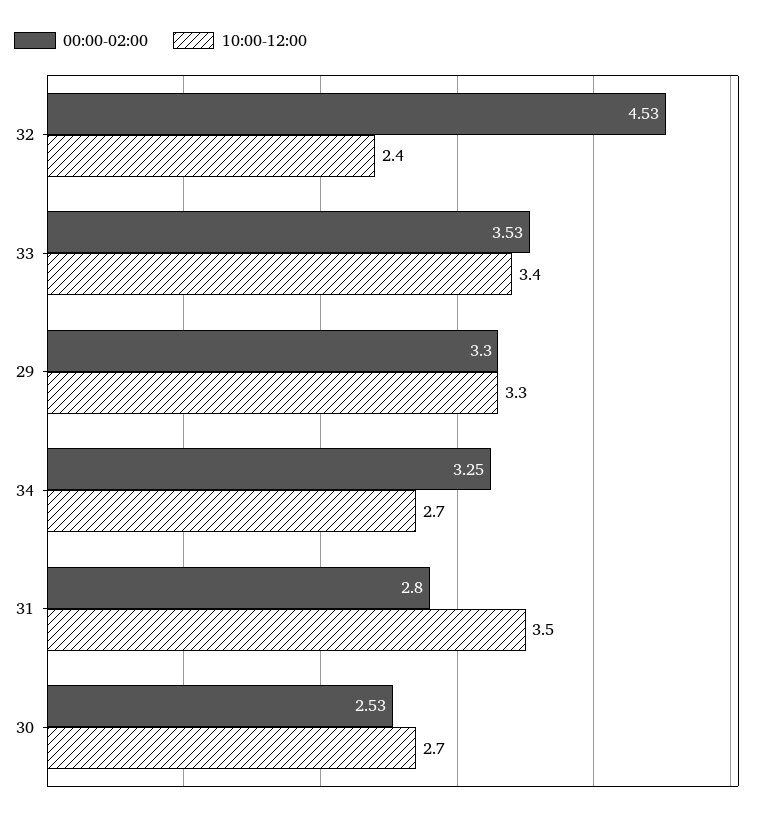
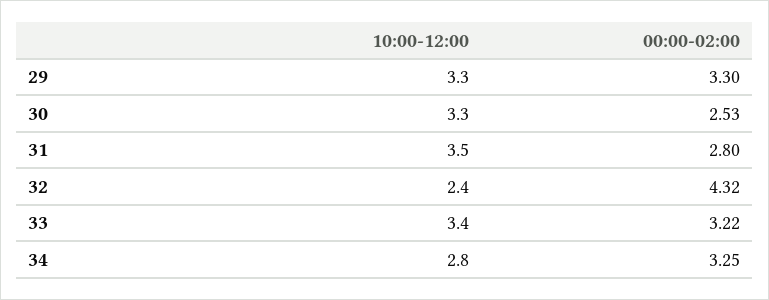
  {
    "00:00-02:00": {
-     "32": 4.53,
+     "32": 4.32,
-     "33": 3.53,
+     "33": 3.22,
      "29": 3.3,
      "34": 3.25,
      "31": 2.8,
      "30": 2.53
    },
    "10:00-12:00": {
      "32": 2.4,
      "33": 3.4,
      "29": 3.3,
-     "34": 2.7,
+     "34": 2.8,
      "31": 3.5,
-     "30": 2.7
+     "30": 3.3
    }
  }

